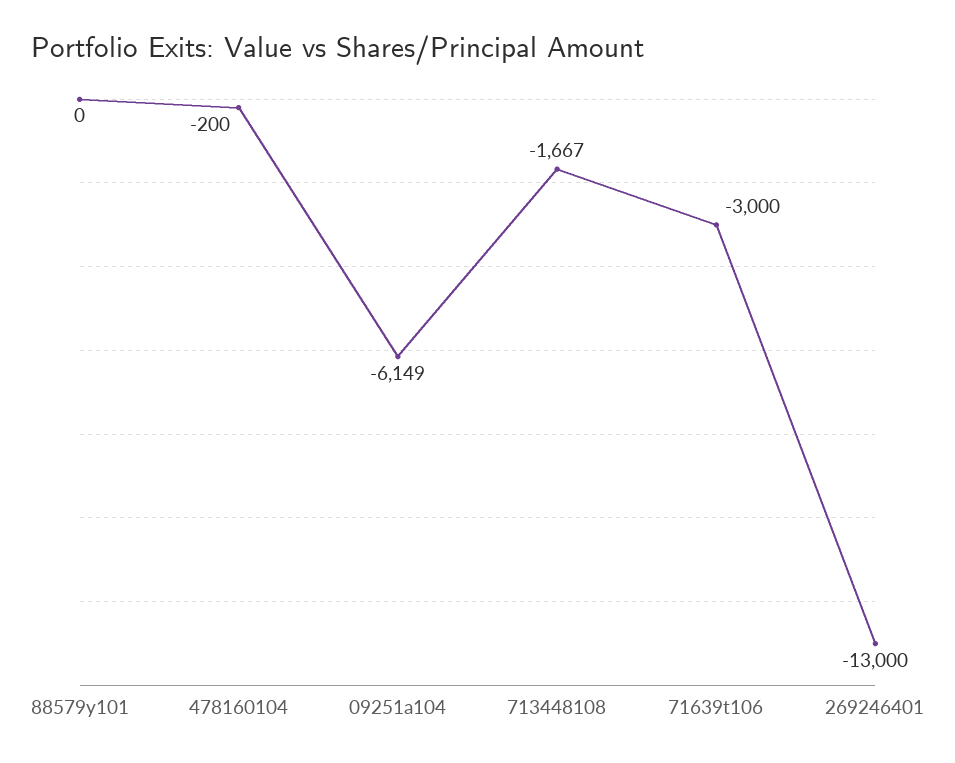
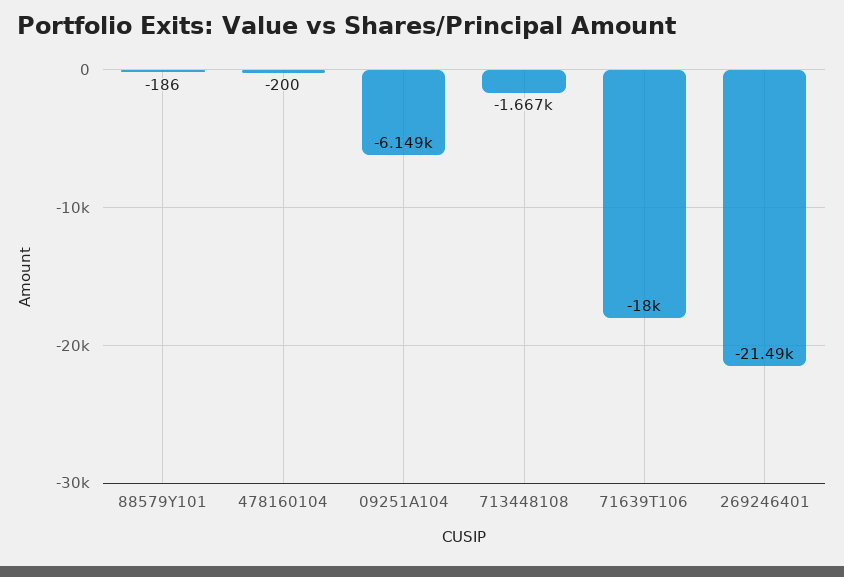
  {
-   "88579y101": 0,
+   "88579y101": -186,
    "478160104": -200,
    "09251a104": -6149,
    "713448108": -1667,
-   "71639t106": -3000,
+   "71639t106": -18000,
-   "269246401": -13000
+   "269246401": -21490
  }

